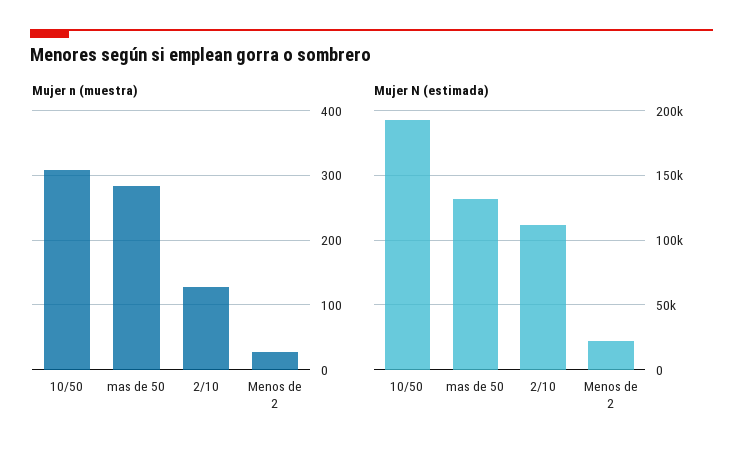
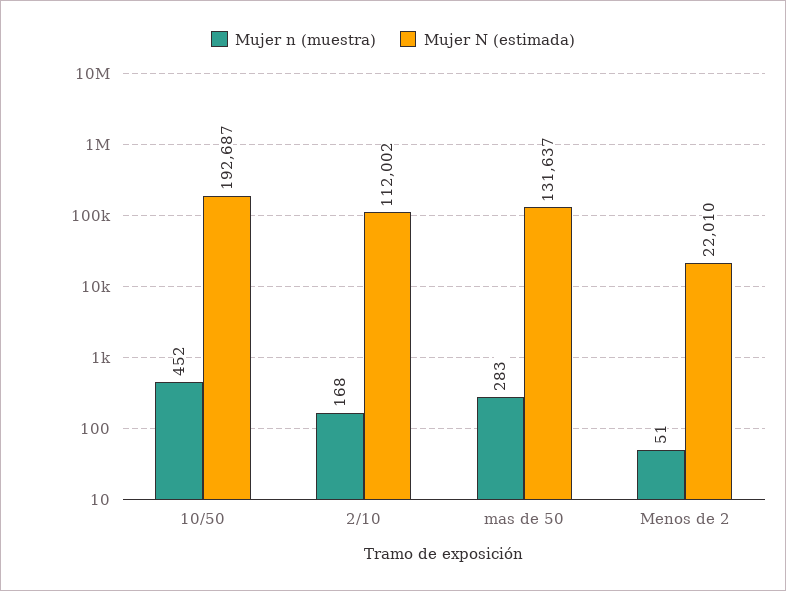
  {
    "Mujer n (muestra)": {
-     "10/50": 310,
+     "10/50": 452,
      "mas de 50": 283,
-     "2/10": 130,
+     "2/10": 168,
-     "Menos de 2": 30
+     "Menos de 2": 51
    },
    "Mujer N (estimada)": {
      "10/50": 192687,
      "mas de 50": 131637,
      "2/10": 112002,
      "Menos de 2": 22010
    }
  }

